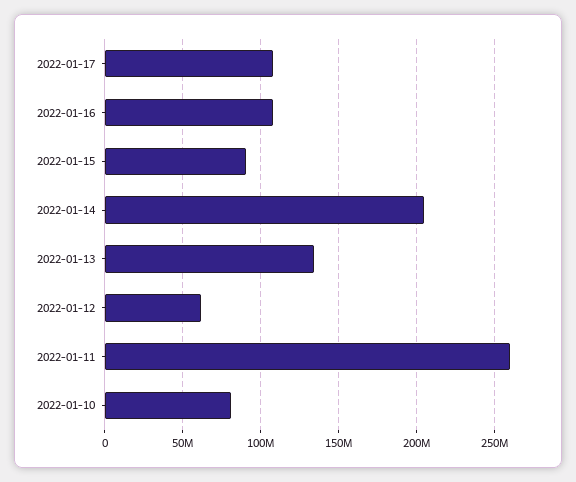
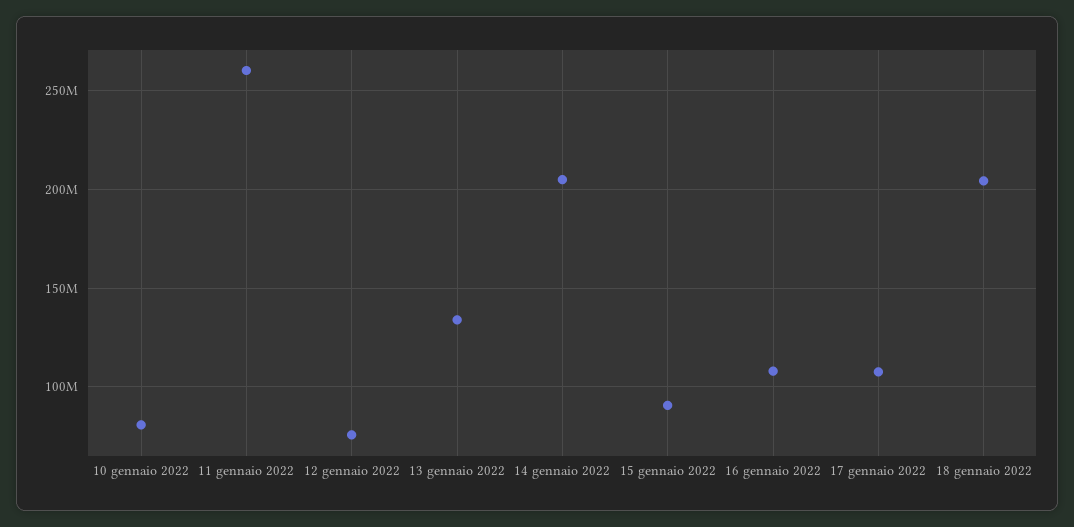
  {
    "2022-01-17": 110000000,
    "2022-01-16": 110000000,
    "2022-01-15": 90000000,
    "2022-01-14": 205000000,
    "2022-01-13": 135000000,
-   "2022-01-12": 60000000,
+   "2022-01-12": 75000000,
    "2022-01-11": 260000000,
-   "2022-01-10": 80000000
+   "2022-01-10": 80000000,
+   "18 gennaio 2022": 205000000
  }

